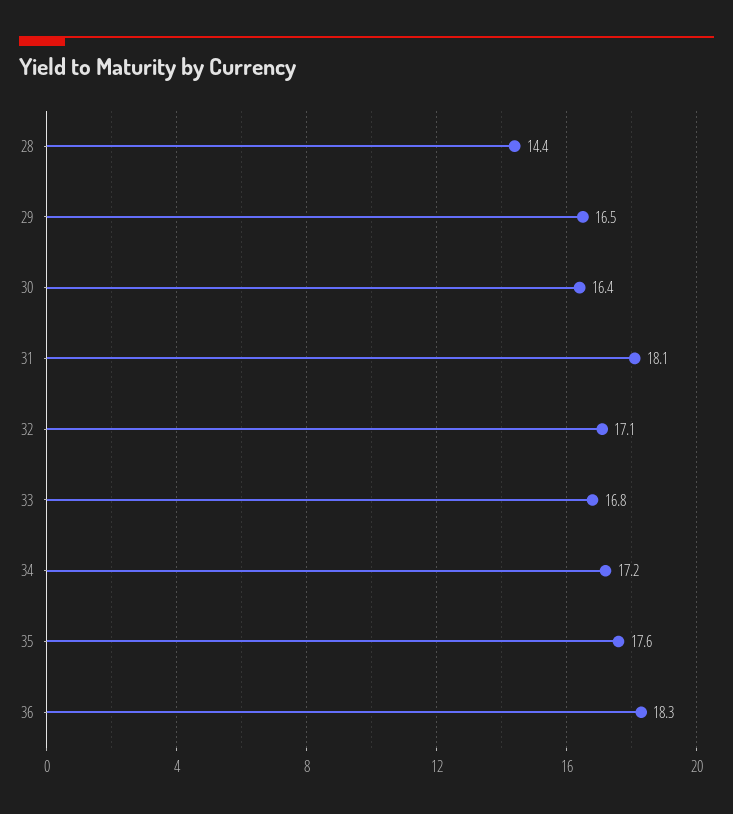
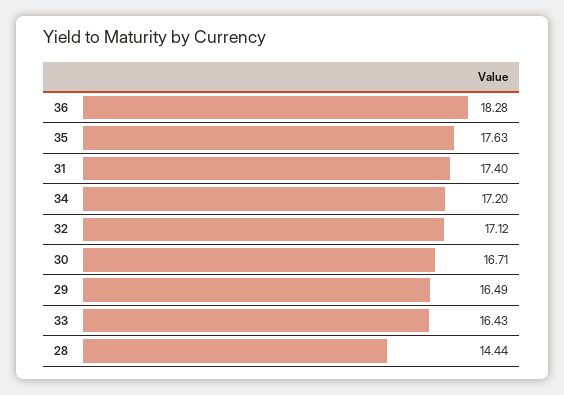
  {
    "28": 14.44,
    "29": 16.49,
-   "30": 16.4,
+   "30": 16.71,
-   "31": 18.1,
+   "31": 17.4,
    "32": 17.12,
-   "33": 16.8,
+   "33": 16.43,
    "34": 17.2,
    "35": 17.63,
    "36": 18.28
  }

